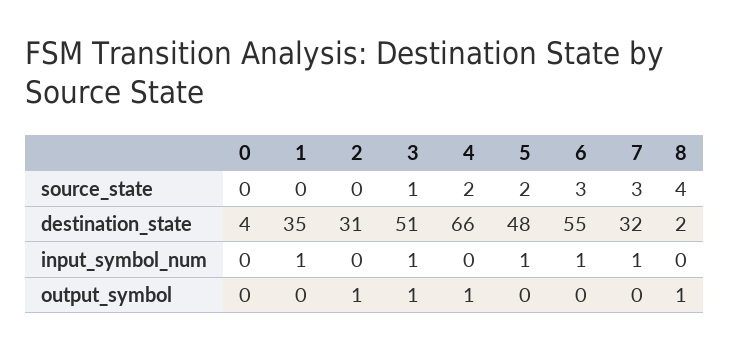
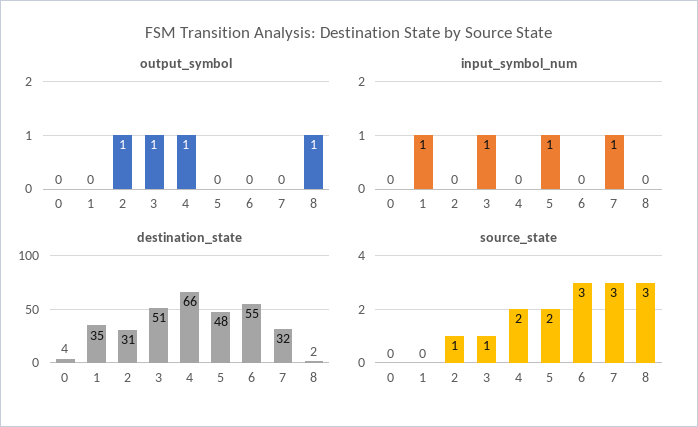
  {
    "source_state": {
      "0": 0,
      "1": 0,
-     "2": 0,
+     "2": 1,
      "3": 1,
      "4": 2,
      "5": 2,
      "6": 3,
      "7": 3,
-     "8": 4
+     "8": 3
    },
    "destination_state": {
      "0": 4,
      "1": 35,
      "2": 31,
      "3": 51,
      "4": 66,
      "5": 48,
      "6": 55,
      "7": 32,
      "8": 2
    },
    "input_symbol_num": {
      "0": 0,
      "1": 1,
      "2": 0,
      "3": 1,
      "4": 0,
      "5": 1,
-     "6": 1,
+     "6": 0,
      "7": 1,
      "8": 0
    },
    "output_symbol": {
      "0": 0,
      "1": 0,
      "2": 1,
      "3": 1,
      "4": 1,
      "5": 0,
      "6": 0,
      "7": 0,
      "8": 1
    }
  }

